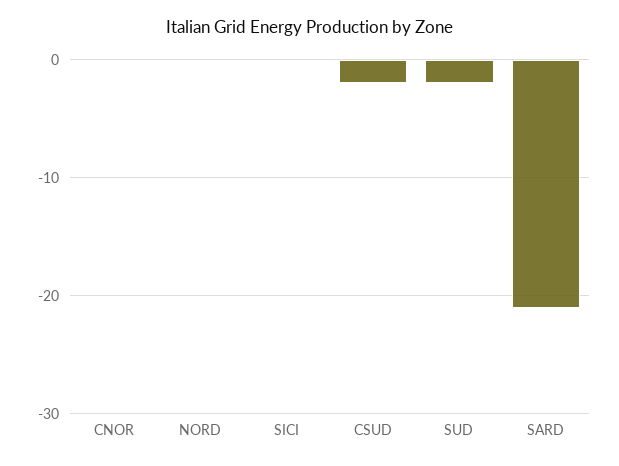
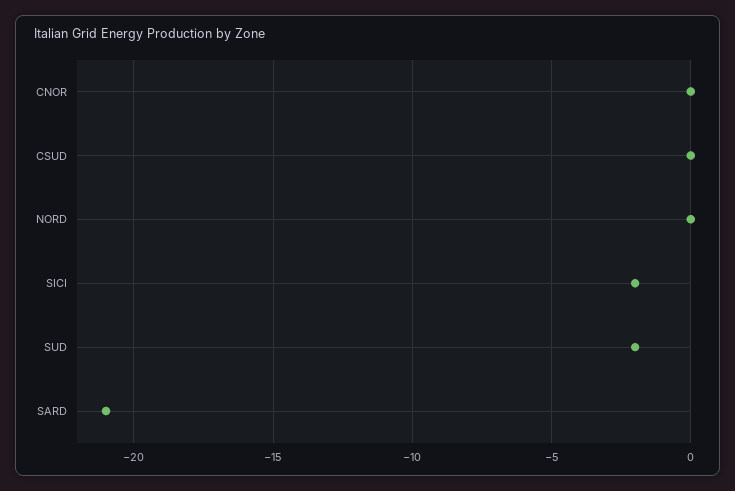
  {
    "CNOR": 0,
    "NORD": 0,
-   "SICI": 0,
+   "SICI": -2,
-   "CSUD": -2,
+   "CSUD": 0,
    "SUD": -2,
    "SARD": -21
  }

